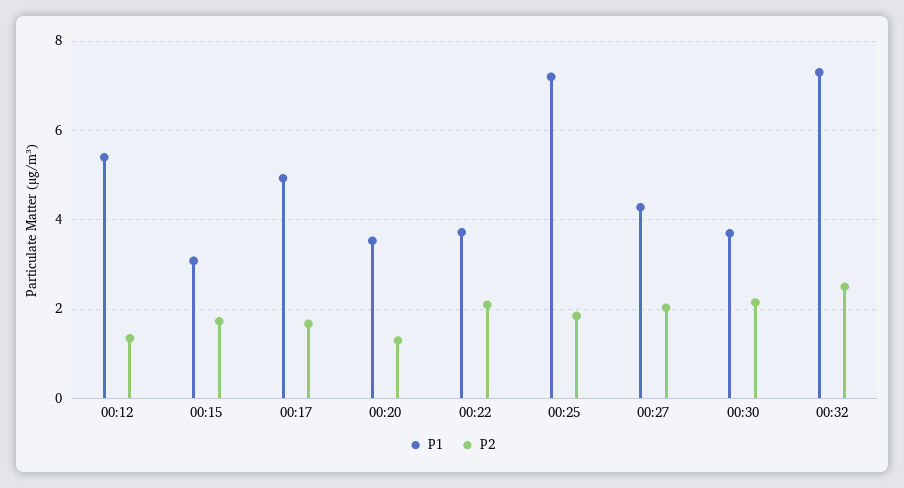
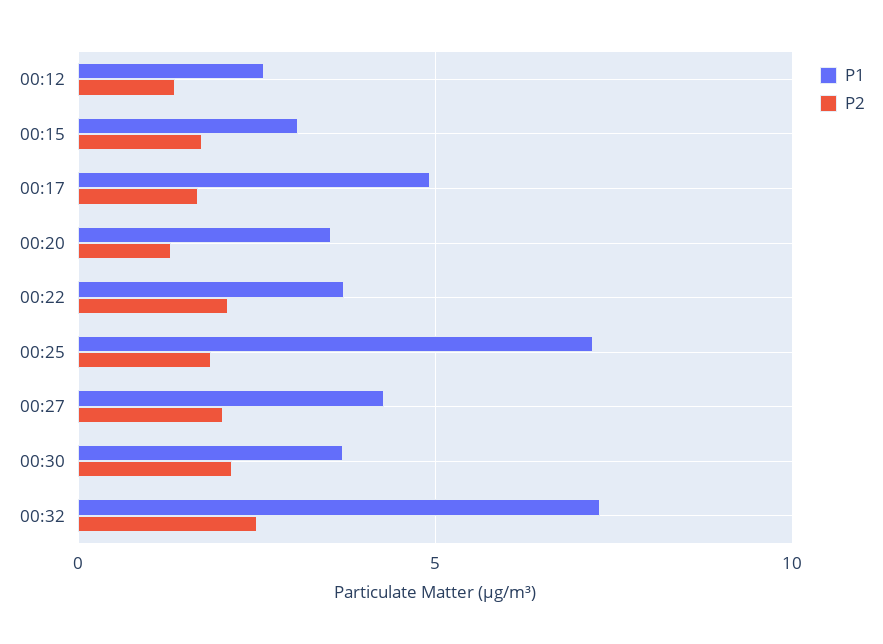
  {
    "P1": {
-     "00:12": 5.4,
+     "00:12": 2.5,
      "00:15": 3,
      "00:17": 5,
      "00:20": 3.6,
      "00:22": 3.8,
      "00:25": 7.2,
      "00:27": 4.2,
      "00:30": 3.8,
      "00:32": 7.4
    },
    "P2": {
      "00:12": 1.4,
      "00:15": 1.8,
      "00:17": 1.6,
      "00:20": 1.4,
      "00:22": 2.2,
      "00:25": 1.8,
      "00:27": 2,
      "00:30": 2.2,
      "00:32": 2.6
    }
  }

